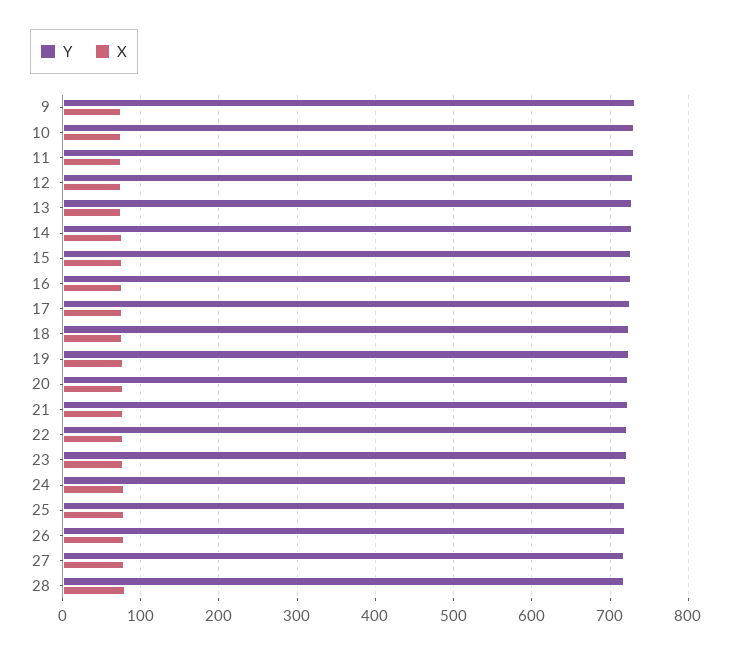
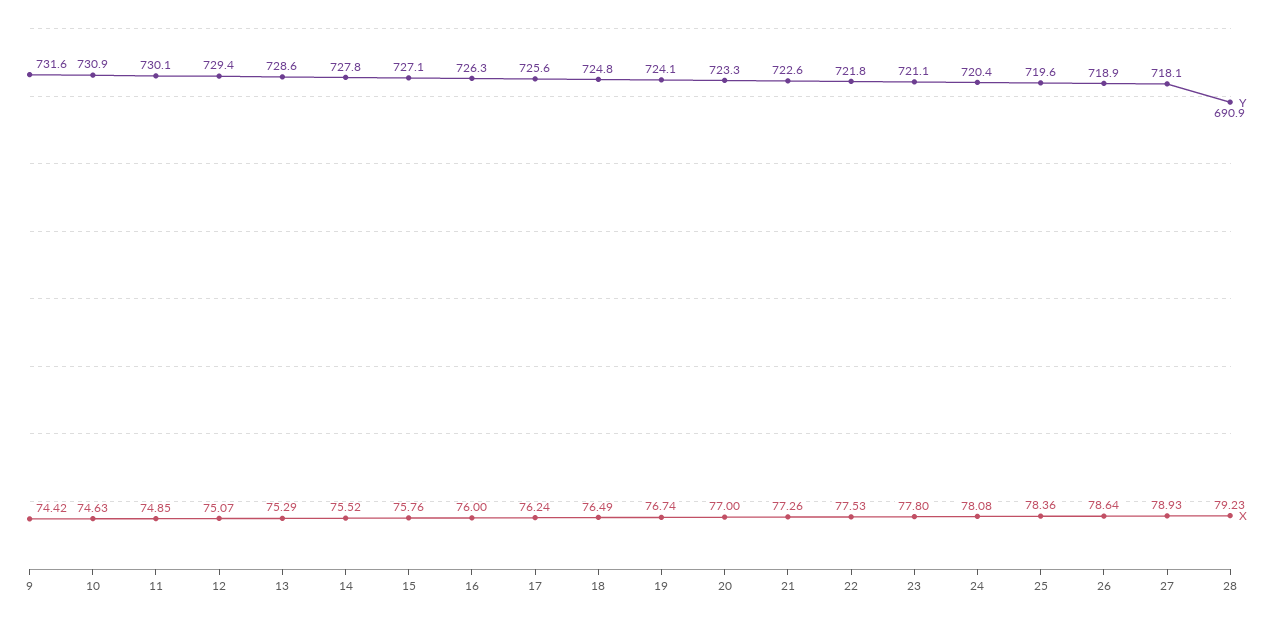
  {
    "Y": {
      "9": 731.6,
      "10": 730.9,
      "11": 730.1,
      "12": 729.4,
      "13": 728.6,
      "14": 727.8,
      "15": 727.1,
      "16": 726.3,
      "17": 725.6,
      "18": 724.8,
      "19": 724.1,
      "20": 723.3,
      "21": 722.6,
      "22": 721.8,
      "23": 721.1,
      "24": 720.4,
      "25": 719.6,
      "26": 718.9,
      "27": 718.1,
-     "28": 720
+     "28": 690.9
    },
    "X": {
      "9": 74.42,
      "10": 74.63,
      "11": 74.85,
      "12": 75.07,
      "13": 75.29,
      "14": 75.52,
      "15": 75.76,
      "16": 76,
      "17": 76.24,
      "18": 76.49,
      "19": 76.74,
      "20": 77,
      "21": 77.26,
      "22": 77.53,
      "23": 77.8,
      "24": 78.08,
      "25": 78.36,
      "26": 78.64,
      "27": 78.93,
      "28": 79.23
    }
  }

